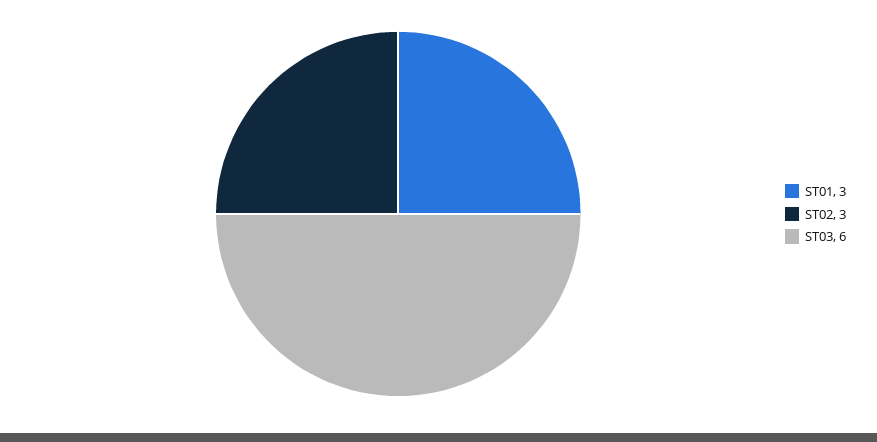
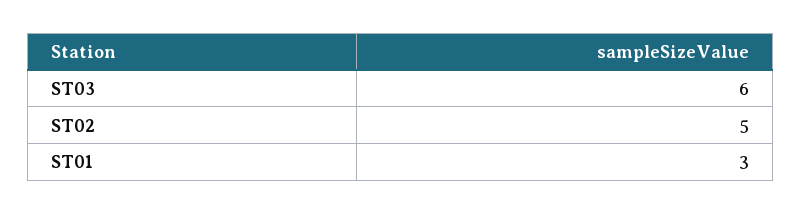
  {
    "ST01": 3,
-   "ST02": 3,
+   "ST02": 5,
    "ST03": 6
  }

